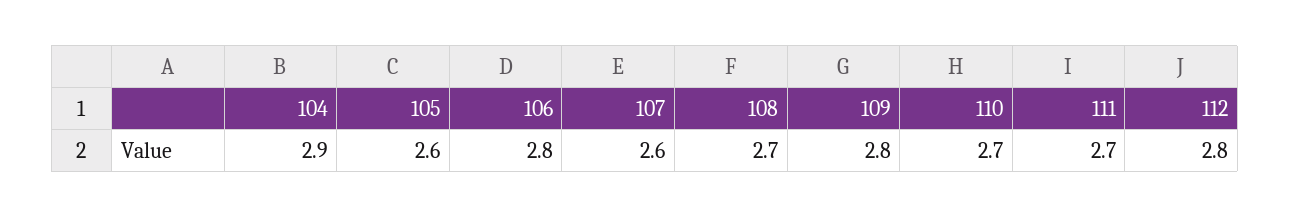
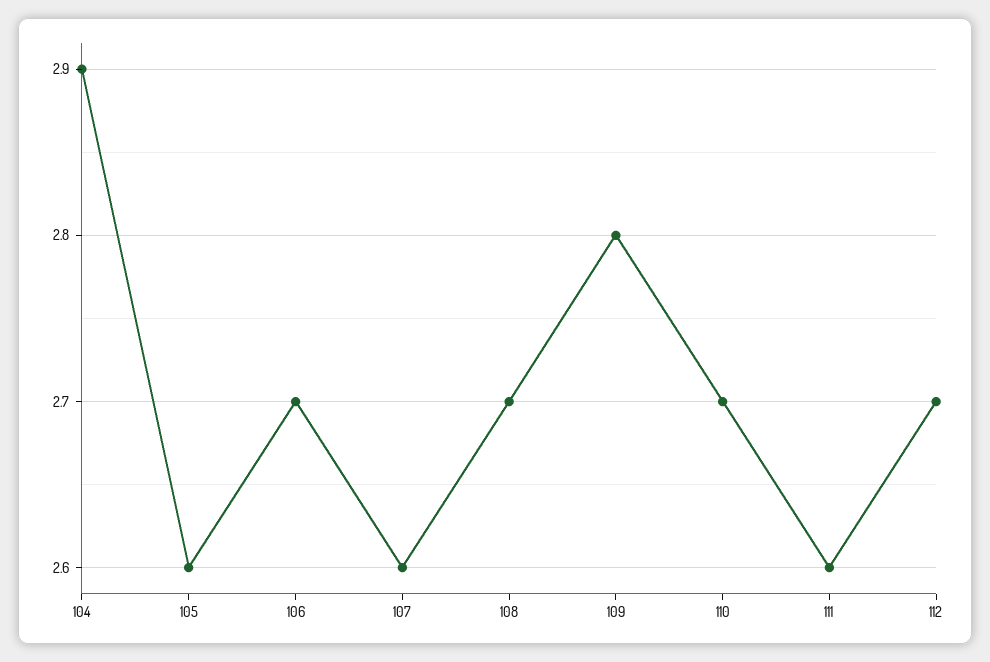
  {
    "104": 2.9,
    "105": 2.6,
-   "106": 2.8,
+   "106": 2.7,
    "107": 2.6,
    "108": 2.7,
    "109": 2.8,
    "110": 2.7,
-   "111": 2.7,
+   "111": 2.6,
-   "112": 2.8
+   "112": 2.7
  }

